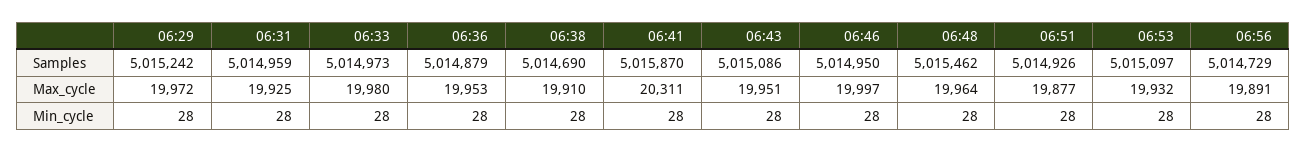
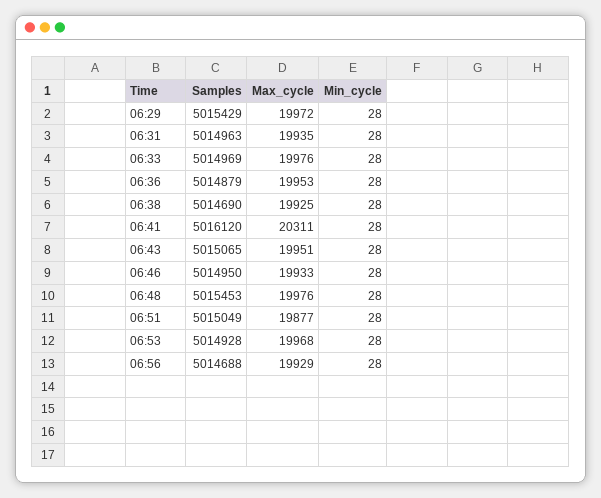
  {
    "06:29": {
-     "Samples": 5015242,
+     "Samples": 5015429,
      "Max_cycle": 19972,
      "Min_cycle": 28
    },
    "06:31": {
-     "Samples": 5014959,
+     "Samples": 5014963,
-     "Max_cycle": 19925,
+     "Max_cycle": 19935,
      "Min_cycle": 28
    },
    "06:33": {
-     "Samples": 5014973,
+     "Samples": 5014969,
-     "Max_cycle": 19980,
+     "Max_cycle": 19976,
      "Min_cycle": 28
    },
    "06:36": {
      "Samples": 5014879,
      "Max_cycle": 19953,
      "Min_cycle": 28
    },
    "06:38": {
      "Samples": 5014690,
-     "Max_cycle": 19910,
+     "Max_cycle": 19925,
      "Min_cycle": 28
    },
    "06:41": {
-     "Samples": 5015870,
+     "Samples": 5016120,
      "Max_cycle": 20311,
      "Min_cycle": 28
    },
    "06:43": {
-     "Samples": 5015086,
+     "Samples": 5015065,
      "Max_cycle": 19951,
      "Min_cycle": 28
    },
    "06:46": {
      "Samples": 5014950,
-     "Max_cycle": 19997,
+     "Max_cycle": 19933,
      "Min_cycle": 28
    },
    "06:48": {
-     "Samples": 5015462,
+     "Samples": 5015453,
-     "Max_cycle": 19964,
+     "Max_cycle": 19976,
      "Min_cycle": 28
    },
    "06:51": {
-     "Samples": 5014926,
+     "Samples": 5015049,
      "Max_cycle": 19877,
      "Min_cycle": 28
    },
    "06:53": {
-     "Samples": 5015097,
+     "Samples": 5014928,
-     "Max_cycle": 19932,
+     "Max_cycle": 19968,
      "Min_cycle": 28
    },
    "06:56": {
-     "Samples": 5014729,
+     "Samples": 5014688,
-     "Max_cycle": 19891,
+     "Max_cycle": 19929,
      "Min_cycle": 28
    }
  }

